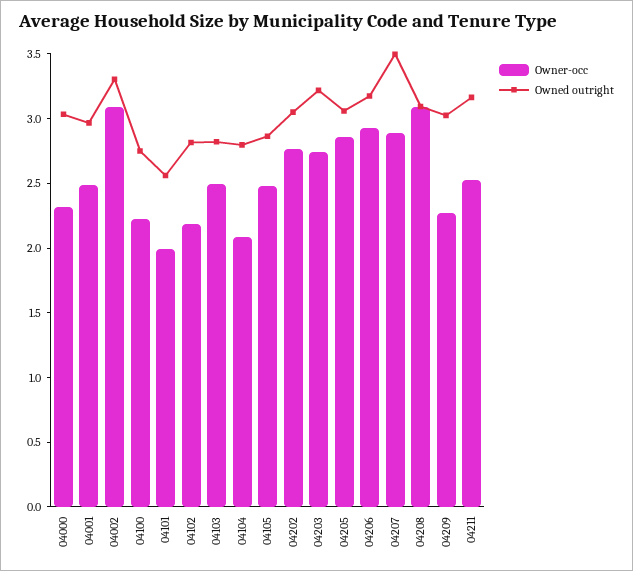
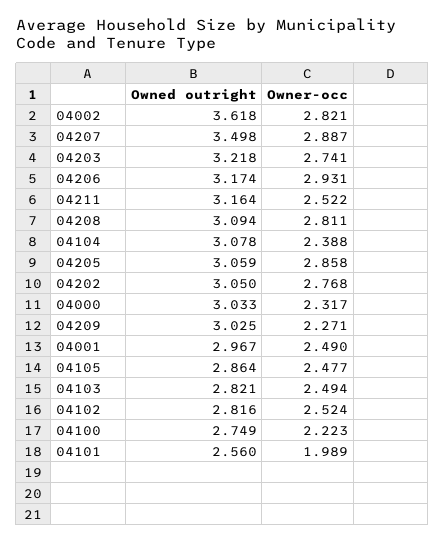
  {
    "Owner-occ": {
      "04000": 2.317,
      "04001": 2.49,
-     "04002": 3.1,
+     "04002": 2.821,
      "04100": 2.223,
      "04101": 1.989,
-     "04102": 2.2,
+     "04102": 2.524,
      "04103": 2.494,
-     "04104": 2.1,
+     "04104": 2.388,
      "04105": 2.477,
      "04202": 2.768,
      "04203": 2.741,
      "04205": 2.858,
      "04206": 2.931,
      "04207": 2.887,
-     "04208": 3.1,
+     "04208": 2.811,
      "04209": 2.271,
      "04211": 2.522
    },
    "Owned outright": {
      "04000": 3.033,
      "04001": 2.967,
-     "04002": 3.3,
+     "04002": 3.618,
      "04100": 2.749,
      "04101": 2.56,
      "04102": 2.816,
      "04103": 2.821,
-     "04104": 2.8,
+     "04104": 3.078,
      "04105": 2.864,
      "04202": 3.05,
      "04203": 3.218,
      "04205": 3.059,
      "04206": 3.174,
      "04207": 3.498,
      "04208": 3.094,
      "04209": 3.025,
      "04211": 3.164
    }
  }

